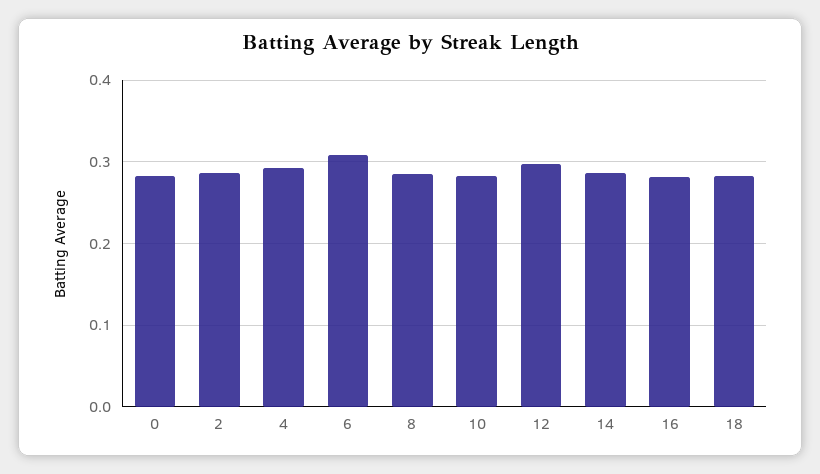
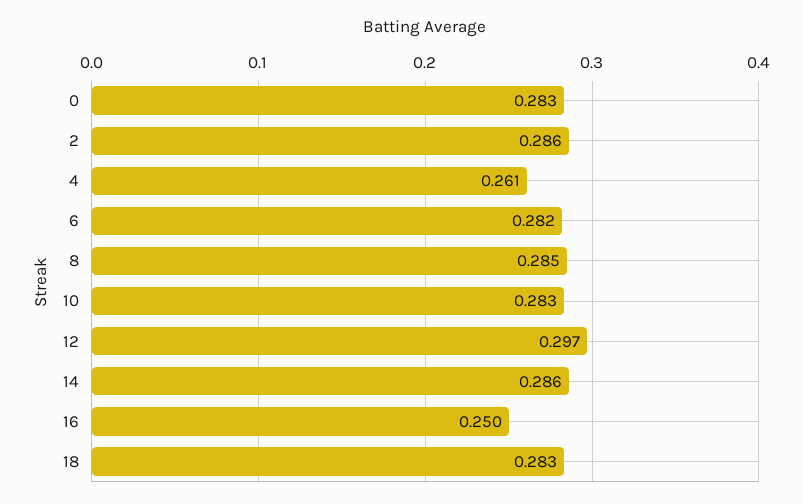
  {
    "0": 0.283,
    "2": 0.286,
-   "4": 0.29,
+   "4": 0.261,
-   "6": 0.31,
+   "6": 0.282,
    "8": 0.285,
    "10": 0.283,
    "12": 0.297,
    "14": 0.286,
-   "16": 0.28,
+   "16": 0.25,
    "18": 0.283
  }

